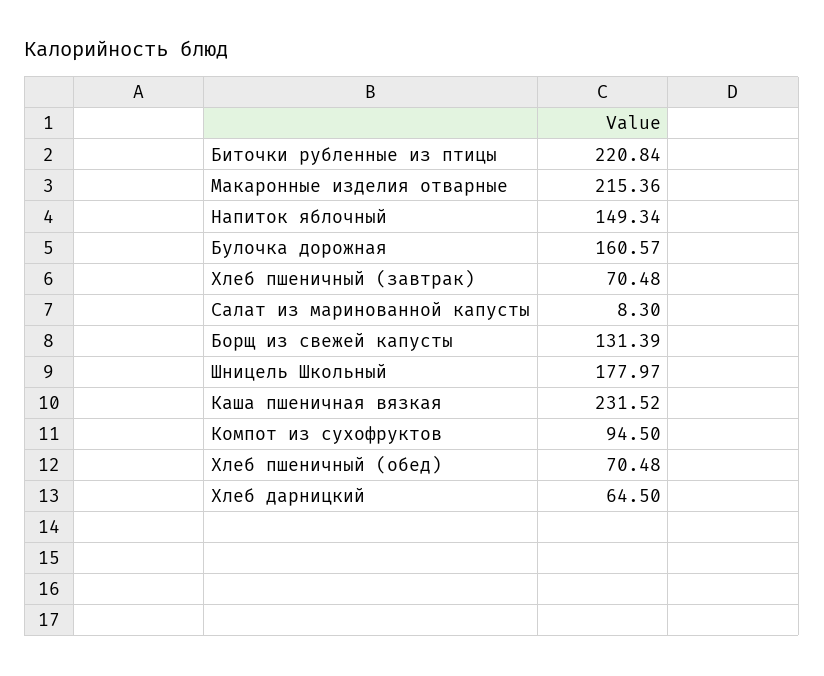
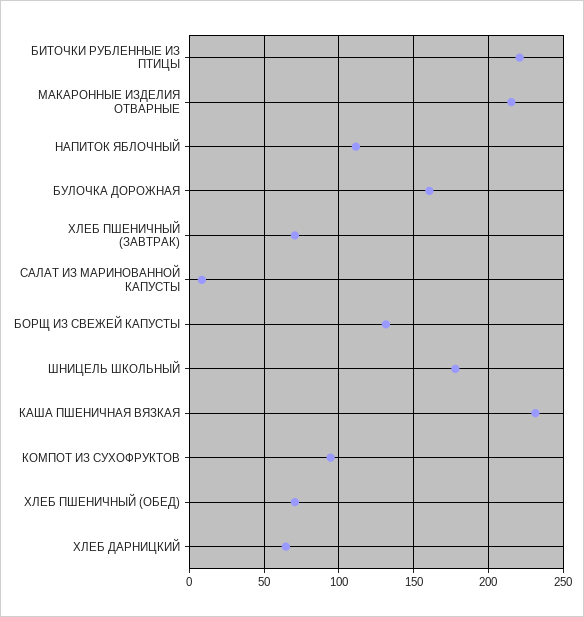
  {
    "Биточки рубленные из птицы": 220.84,
    "Макаронные изделия отварные": 215.36,
-   "Напиток яблочный": 149.34,
+   "Напиток яблочный": 110,
    "Булочка дорожная": 160.57,
    "Хлеб пшеничный (завтрак)": 70.48,
    "Салат из маринованной капусты": 8.3,
    "Борщ из свежей капусты": 131.39,
    "Шницель Школьный": 177.97,
    "Каша пшеничная вязкая": 231.52,
    "Компот из сухофруктов": 94.5,
    "Хлеб пшеничный (обед)": 70.48,
    "Хлеб дарницкий": 64.5
  }

